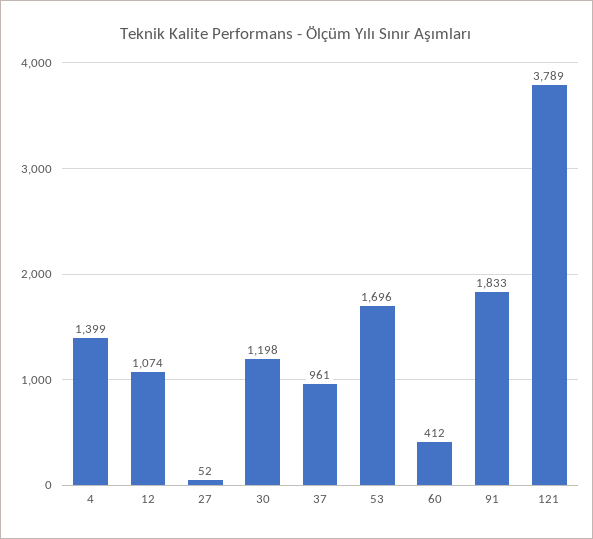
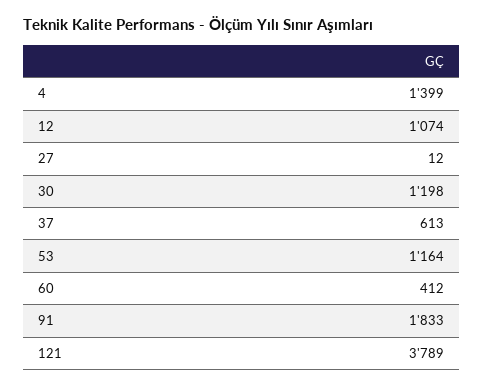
  {
    "4": 1399,
    "12": 1074,
-   "27": 52,
+   "27": 12,
    "30": 1198,
-   "37": 961,
+   "37": 613,
-   "53": 1696,
+   "53": 1164,
    "60": 412,
    "91": 1833,
    "121": 3789
  }

